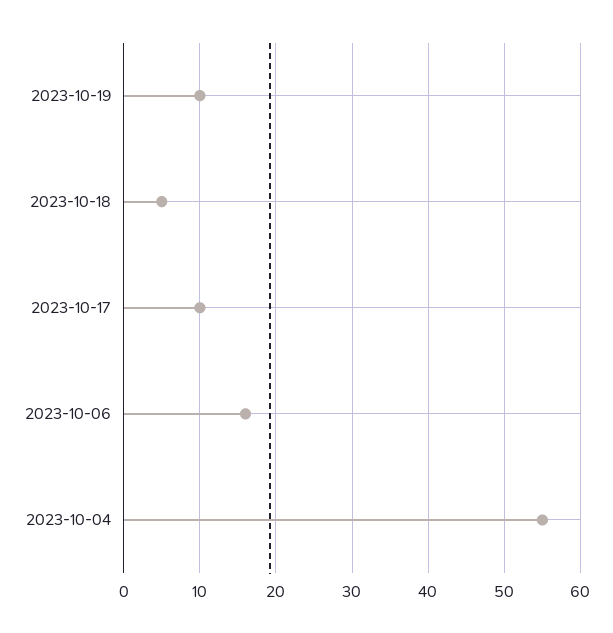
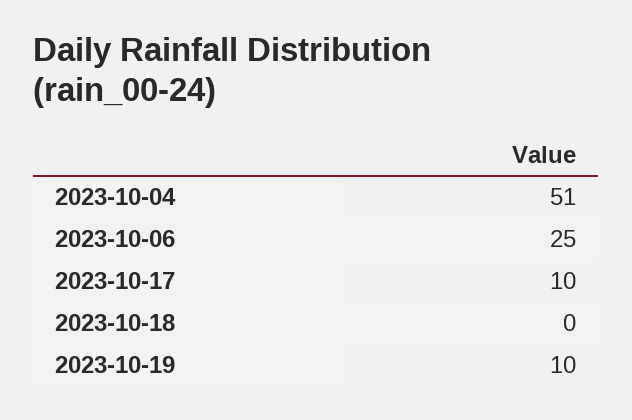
  {
    "2023-10-19": 10,
-   "2023-10-18": 5,
+   "2023-10-18": 0,
    "2023-10-17": 10,
-   "2023-10-06": 16,
+   "2023-10-06": 25,
-   "2023-10-04": 55
+   "2023-10-04": 51
  }

